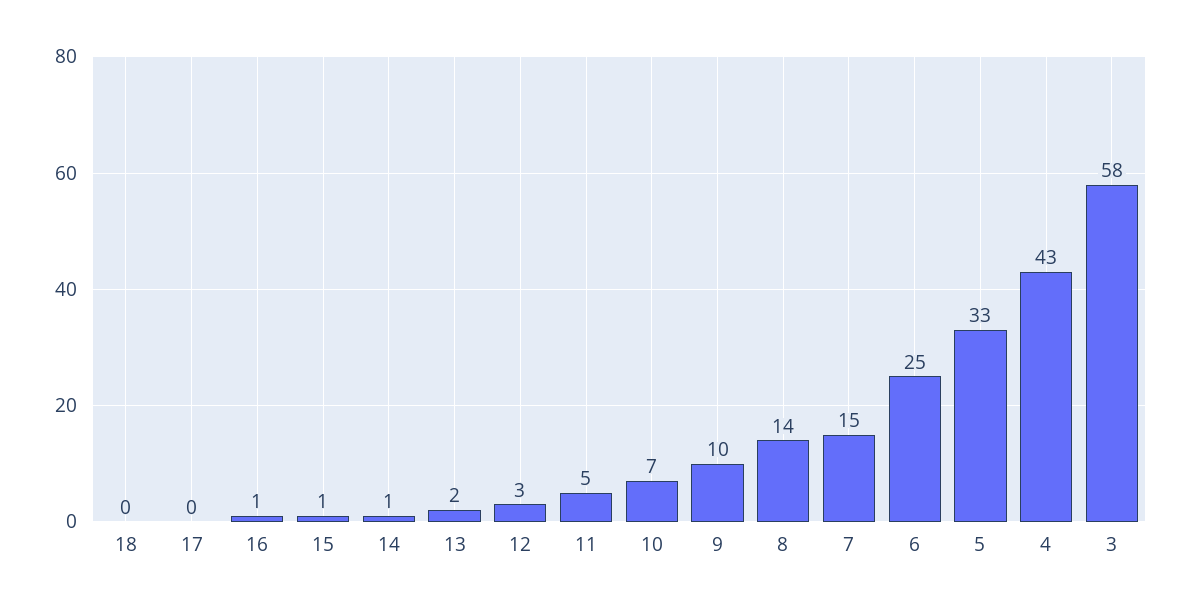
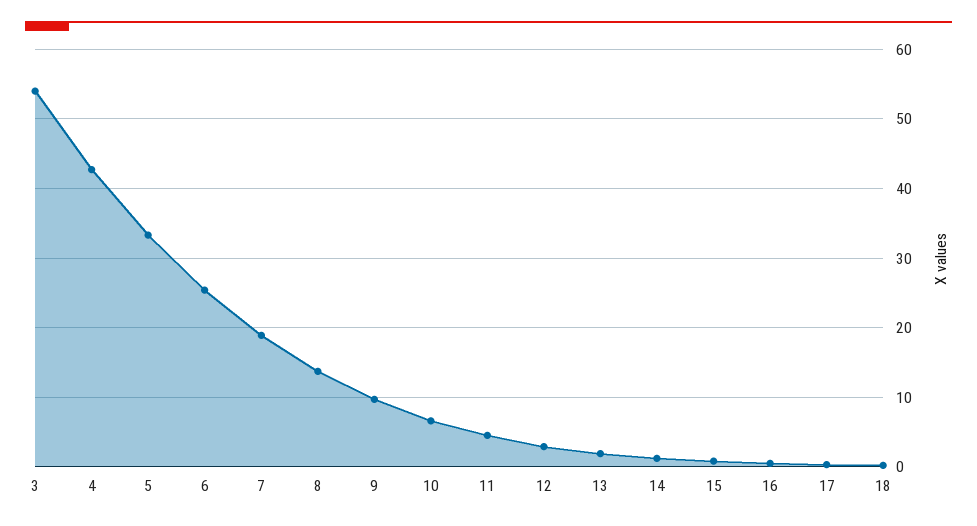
  {
    "18": 0,
    "17": 0,
    "16": 1,
    "15": 1,
    "14": 1,
    "13": 2,
    "12": 3,
    "11": 5,
    "10": 7,
    "9": 10,
    "8": 14,
-   "7": 15,
+   "7": 19,
    "6": 25,
    "5": 33,
    "4": 43,
-   "3": 58
+   "3": 54
  }

